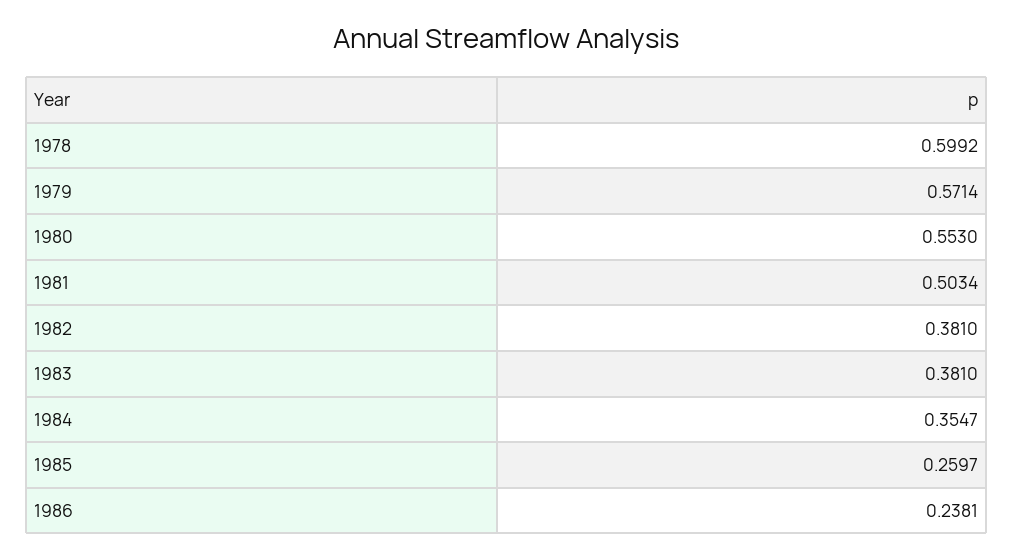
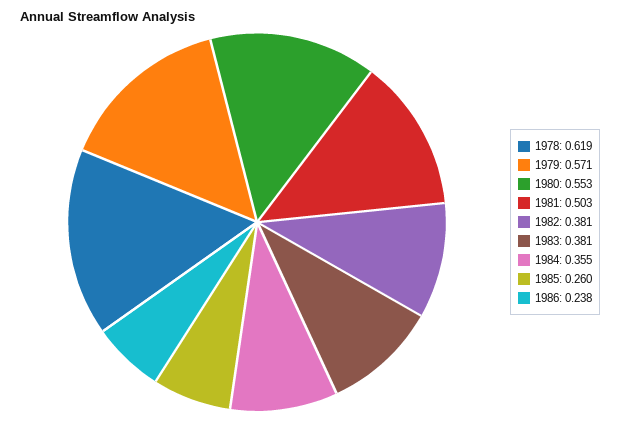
  {
-   "1978": 0.5992,
+   "1978": 0.619,
    "1979": 0.5714,
    "1980": 0.553,
    "1981": 0.5034,
    "1982": 0.381,
    "1983": 0.381,
    "1984": 0.3547,
    "1985": 0.2597,
    "1986": 0.2381
  }

